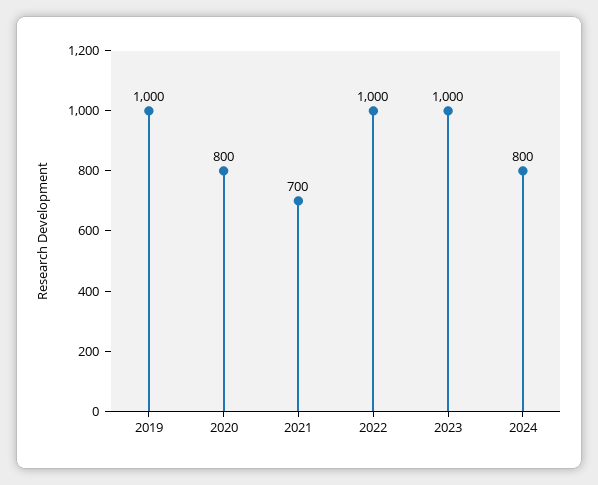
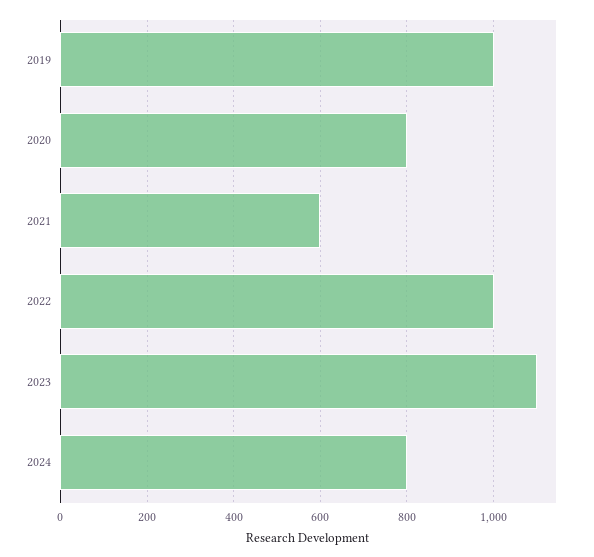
  {
    "2019": 1000,
    "2020": 800,
-   "2021": 700,
+   "2021": 600,
    "2022": 1000,
-   "2023": 1000,
+   "2023": 1100,
    "2024": 800
  }

